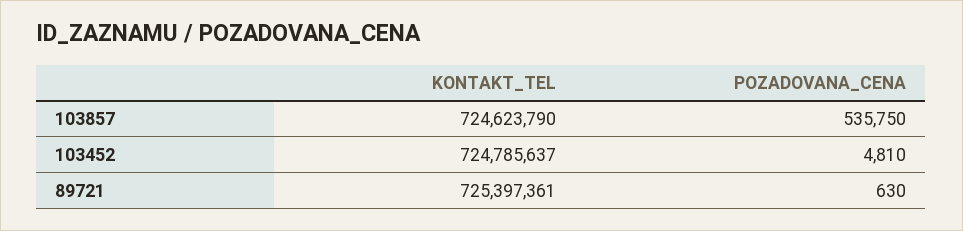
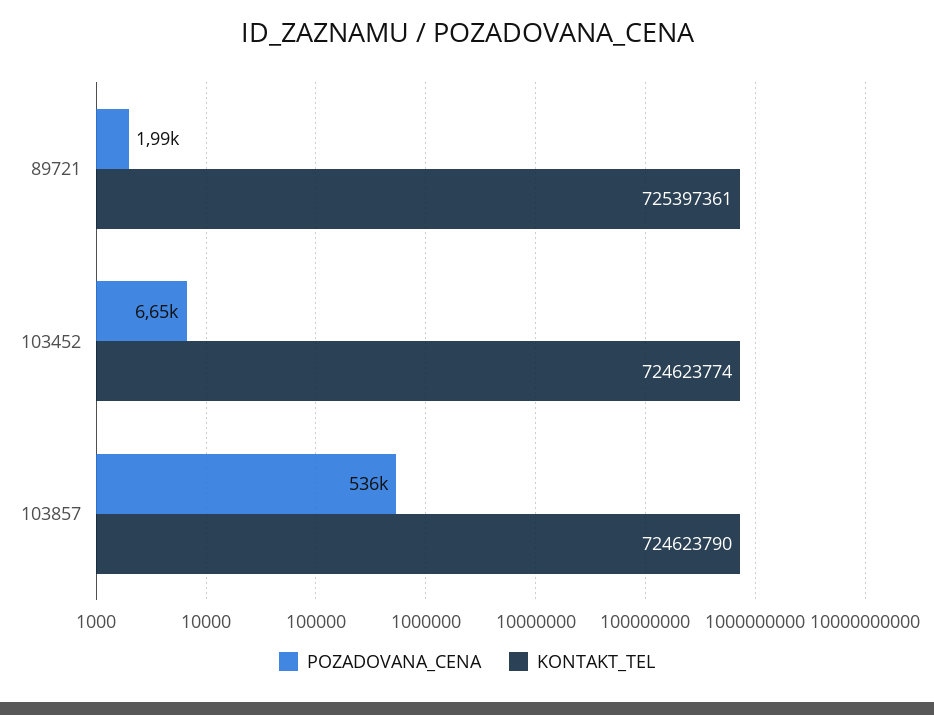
  {
    "KONTAKT_TEL": {
      "103857": 724623790,
-     "103452": 724785637,
+     "103452": 724623774,
      "89721": 725397361
    },
    "POZADOVANA_CENA": {
      "103857": 535750,
-     "103452": 4810,
+     "103452": 6650,
-     "89721": 630
+     "89721": 1990
    }
  }

